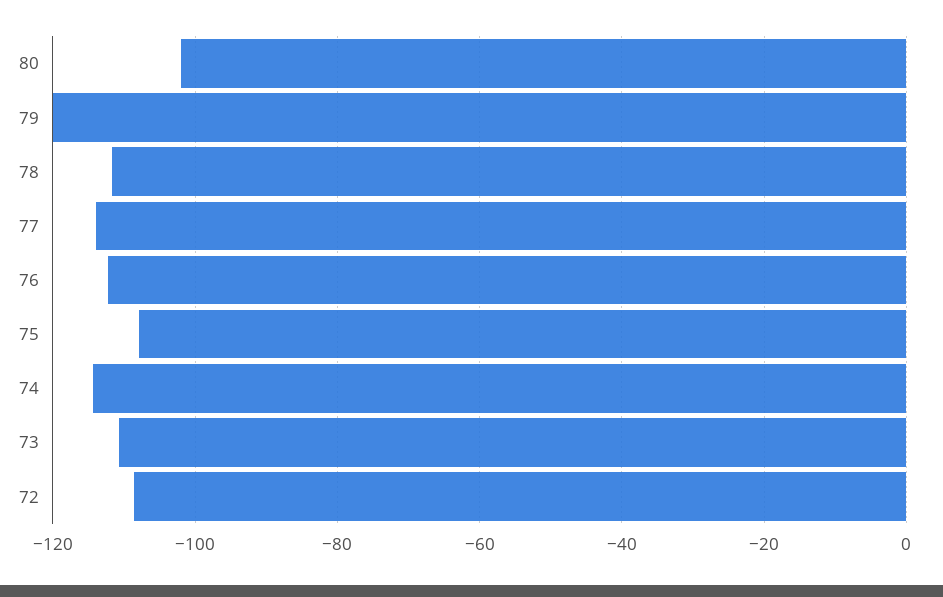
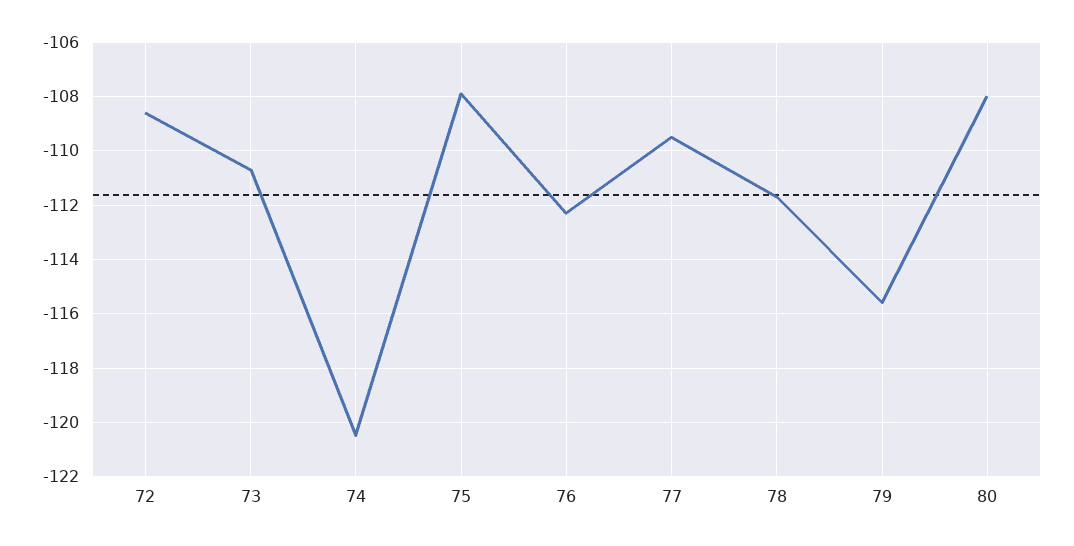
  {
-   "80": -102,
+   "80": -108,
-   "79": -120,
+   "79": -115.5,
    "78": -111.5,
-   "77": -114,
+   "77": -109.5,
    "76": -112.5,
    "75": -108,
-   "74": -114,
+   "74": -120.5,
    "73": -110.5,
    "72": -108.5
  }

